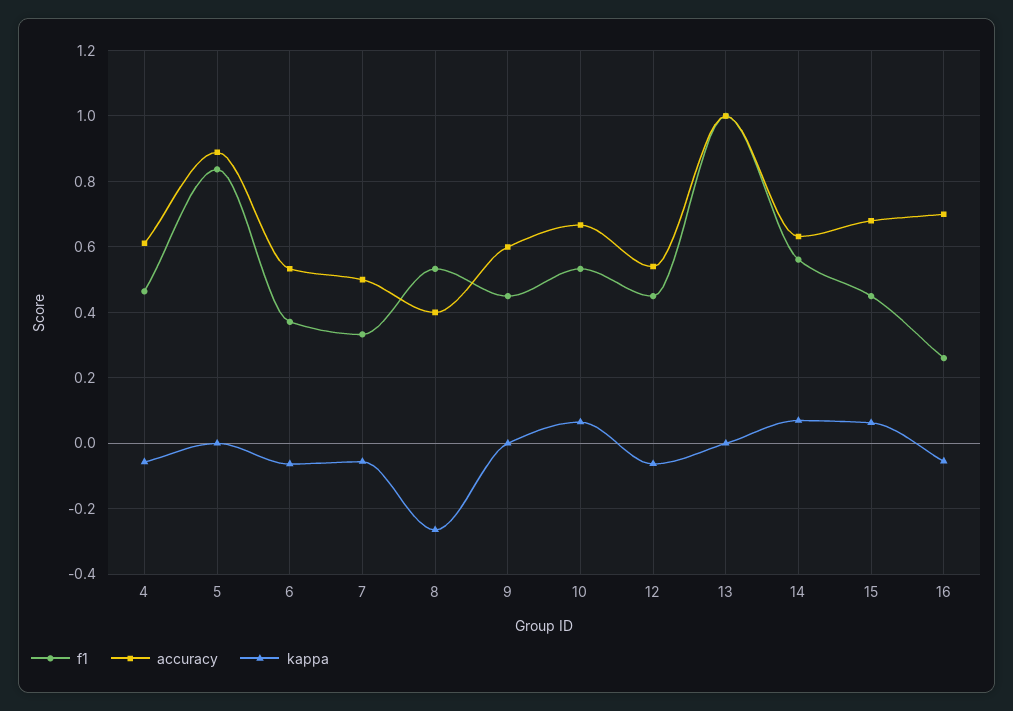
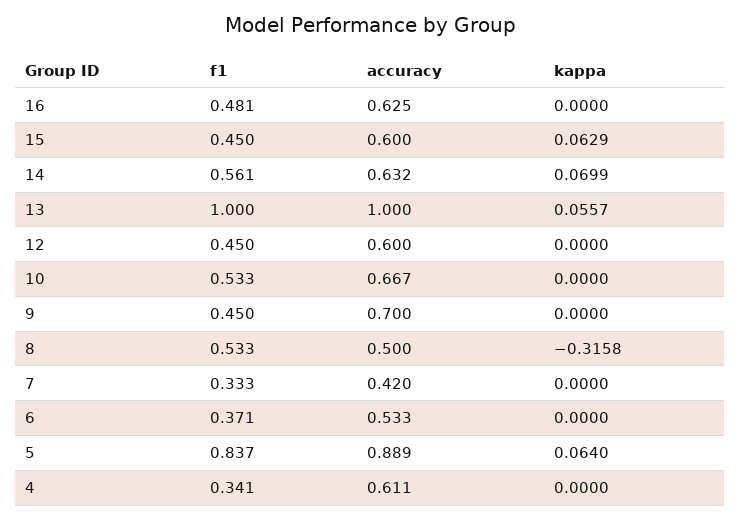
  {
    "f1": {
-     "4": 0.46,
+     "4": 0.341,
      "5": 0.837,
      "6": 0.371,
      "7": 0.333,
      "8": 0.533,
      "9": 0.45,
      "10": 0.533,
      "12": 0.45,
      "13": 1,
      "14": 0.561,
      "15": 0.45,
-     "16": 0.26
+     "16": 0.481
    },
    "accuracy": {
      "4": 0.611,
      "5": 0.889,
      "6": 0.533,
-     "7": 0.5,
+     "7": 0.42,
-     "8": 0.4,
+     "8": 0.5,
-     "9": 0.6,
+     "9": 0.7,
      "10": 0.667,
-     "12": 0.54,
+     "12": 0.6,
      "13": 1,
      "14": 0.632,
-     "15": 0.68,
+     "15": 0.6,
-     "16": 0.7
+     "16": 0.625
    },
    "kappa": {
-     "4": -0.06,
+     "4": 0,
-     "5": 0,
+     "5": 0.064,
-     "6": -0.06,
+     "6": 0,
-     "7": -0.06,
+     "7": 0,
-     "8": -0.26,
+     "8": -0.3158,
      "9": 0,
-     "10": 0.06,
+     "10": 0,
-     "12": -0.06,
+     "12": 0,
-     "13": 0,
+     "13": 0.0557,
      "14": 0.0699,
      "15": 0.0629,
-     "16": -0.06
+     "16": 0
    }
  }

